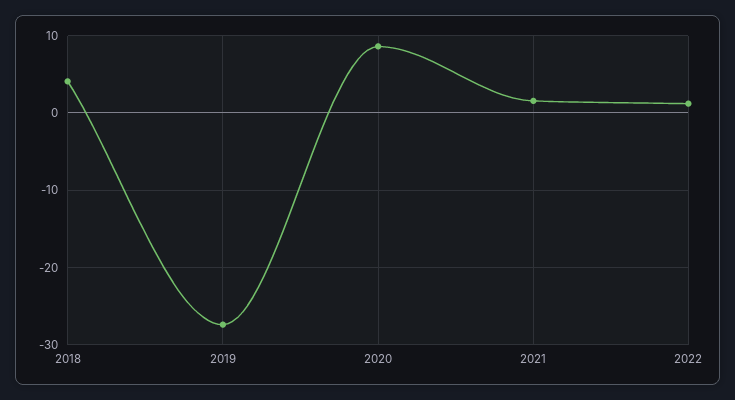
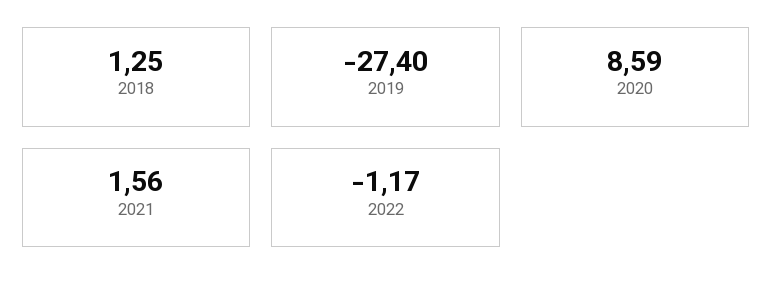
  {
-   "2018": 4,
+   "2018": 1.25,
    "2019": -27.4,
    "2020": 8.59,
    "2021": 1.56,
-   "2022": 1
+   "2022": -1.17
  }

